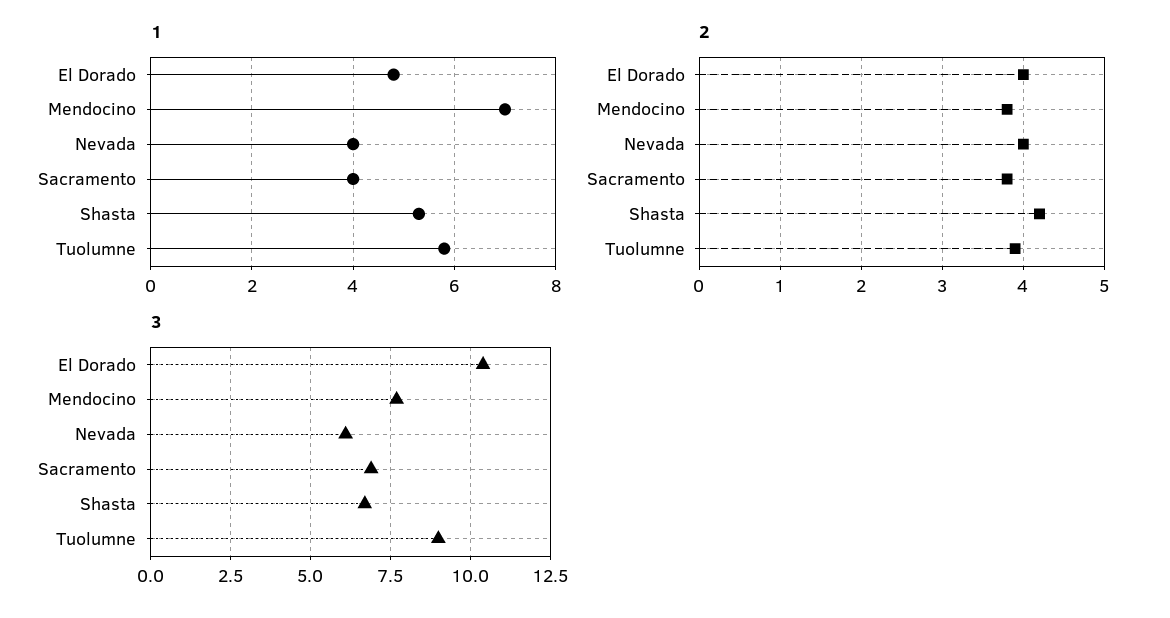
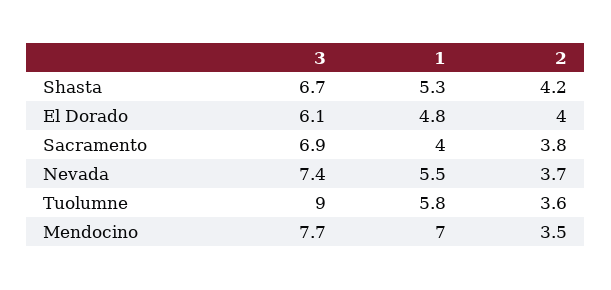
  {
    "1": {
      "El Dorado": 4.8,
      "Mendocino": 7,
-     "Nevada": 4,
+     "Nevada": 5.5,
      "Sacramento": 4,
      "Shasta": 5.3,
      "Tuolumne": 5.8
    },
    "2": {
      "El Dorado": 4,
-     "Mendocino": 3.8,
+     "Mendocino": 3.5,
-     "Nevada": 4,
+     "Nevada": 3.7,
      "Sacramento": 3.8,
      "Shasta": 4.2,
-     "Tuolumne": 3.9
+     "Tuolumne": 3.6
    },
    "3": {
-     "El Dorado": 10.5,
+     "El Dorado": 6.1,
      "Mendocino": 7.7,
-     "Nevada": 6,
+     "Nevada": 7.4,
      "Sacramento": 6.9,
      "Shasta": 6.7,
      "Tuolumne": 9
    }
  }

